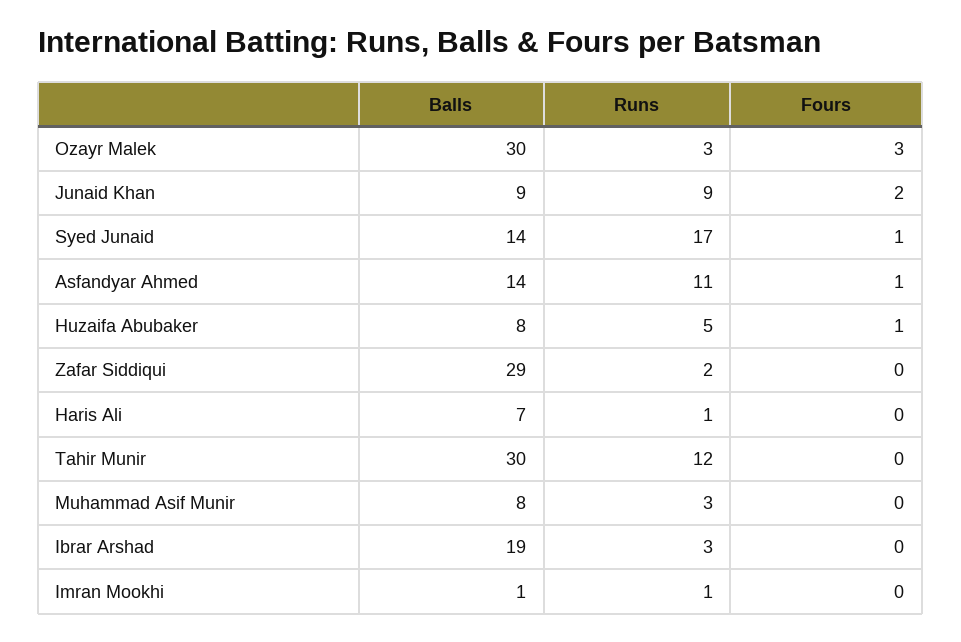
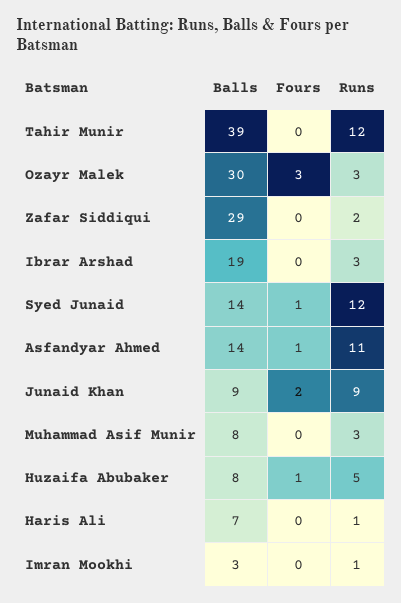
  {
    "Balls": {
      "Ozayr Malek": 30,
      "Junaid Khan": 9,
      "Syed Junaid": 14,
      "Asfandyar Ahmed": 14,
      "Huzaifa Abubaker": 8,
      "Zafar Siddiqui": 29,
      "Haris Ali": 7,
-     "Tahir Munir": 30,
+     "Tahir Munir": 39,
      "Muhammad Asif Munir": 8,
      "Ibrar Arshad": 19,
-     "Imran Mookhi": 1
+     "Imran Mookhi": 3
    },
    "Runs": {
      "Ozayr Malek": 3,
      "Junaid Khan": 9,
-     "Syed Junaid": 17,
+     "Syed Junaid": 12,
      "Asfandyar Ahmed": 11,
      "Huzaifa Abubaker": 5,
      "Zafar Siddiqui": 2,
      "Haris Ali": 1,
      "Tahir Munir": 12,
      "Muhammad Asif Munir": 3,
      "Ibrar Arshad": 3,
      "Imran Mookhi": 1
    },
    "Fours": {
      "Ozayr Malek": 3,
      "Junaid Khan": 2,
      "Syed Junaid": 1,
      "Asfandyar Ahmed": 1,
      "Huzaifa Abubaker": 1,
      "Zafar Siddiqui": 0,
      "Haris Ali": 0,
      "Tahir Munir": 0,
      "Muhammad Asif Munir": 0,
      "Ibrar Arshad": 0,
      "Imran Mookhi": 0
    }
  }

